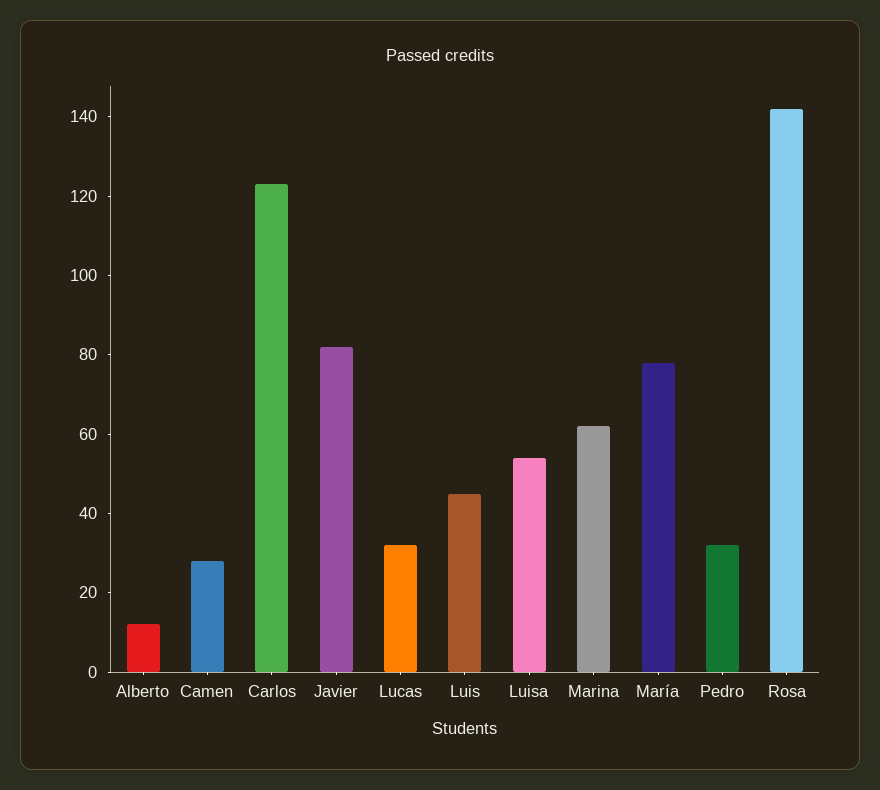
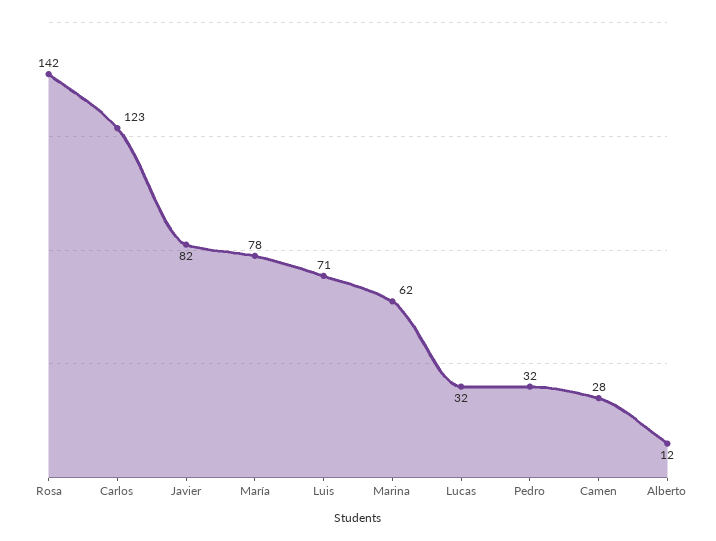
  {
    "Alberto": 12,
    "Camen": 28,
    "Carlos": 123,
    "Javier": 82,
    "Lucas": 32,
-   "Luis": 45,
+   "Luis": 71,
-   "Luisa": 55,
    "Marina": 62,
    "María": 78,
    "Pedro": 32,
    "Rosa": 142
  }

